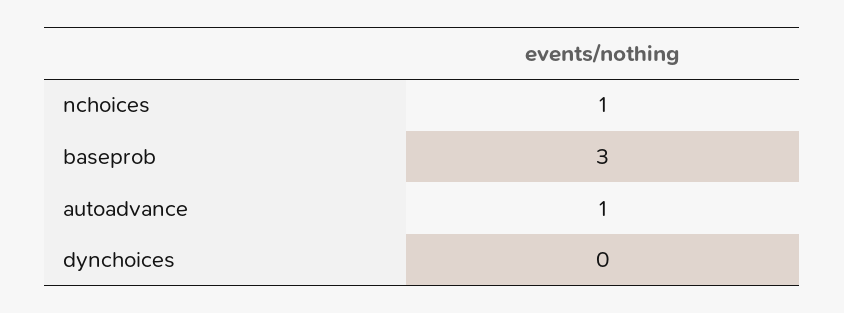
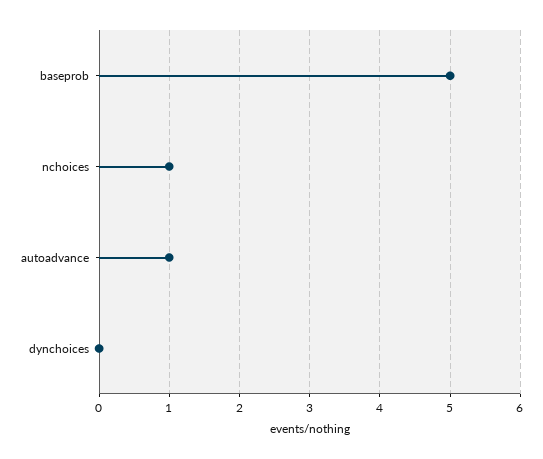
  {
    "nchoices": 1,
-   "baseprob": 3,
+   "baseprob": 5,
    "autoadvance": 1,
    "dynchoices": 0
  }

